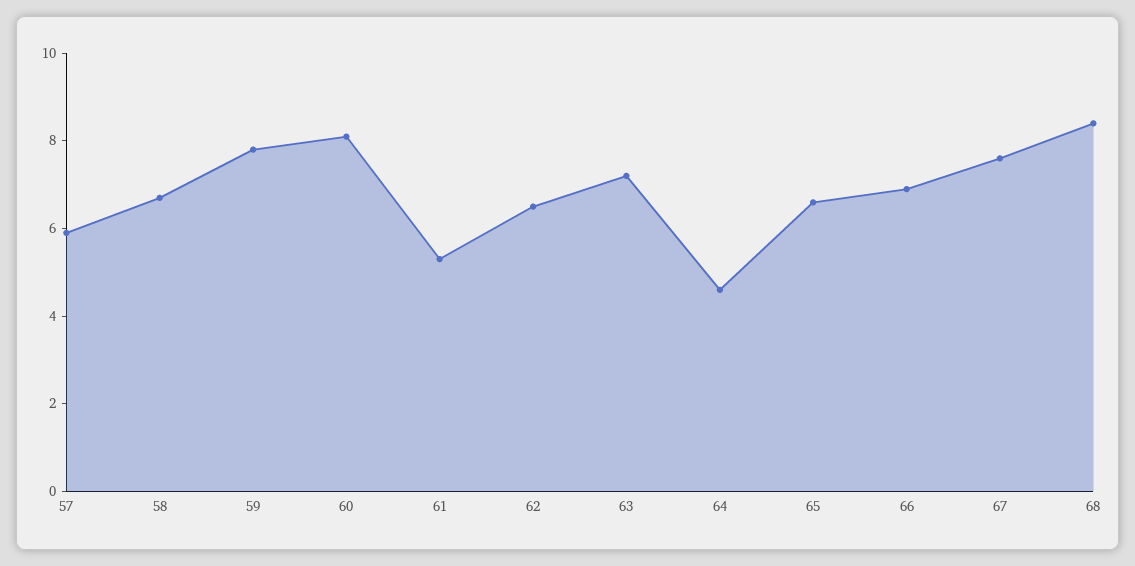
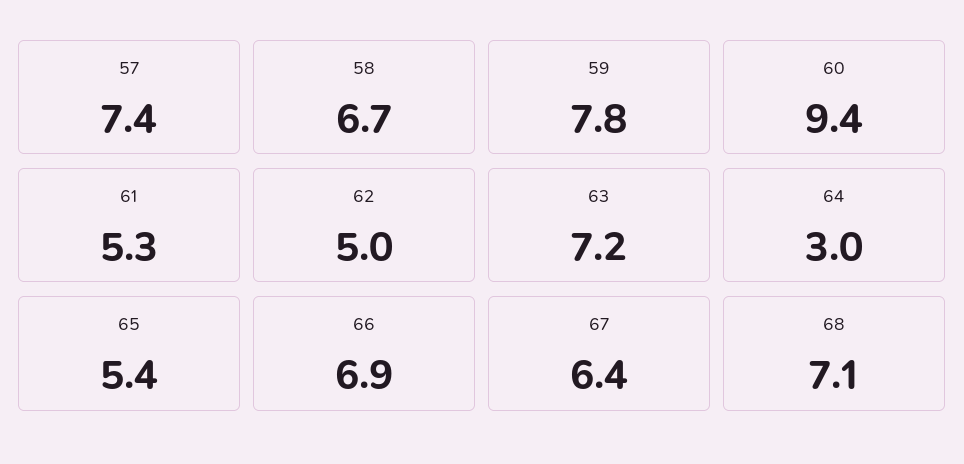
  {
-   "57": 6,
+   "57": 7.4,
    "58": 6.7,
    "59": 7.8,
-   "60": 8,
+   "60": 9.4,
    "61": 5.3,
-   "62": 6.5,
+   "62": 5,
    "63": 7.2,
-   "64": 4.5,
+   "64": 3,
-   "65": 6.5,
+   "65": 5.4,
    "66": 6.9,
-   "67": 7.5,
+   "67": 6.4,
-   "68": 8.5
+   "68": 7.1
  }

